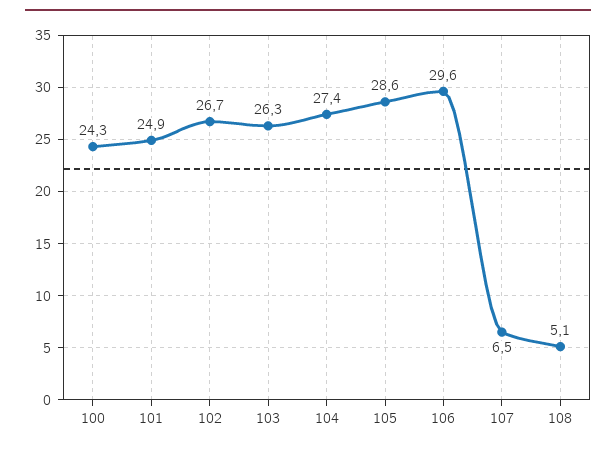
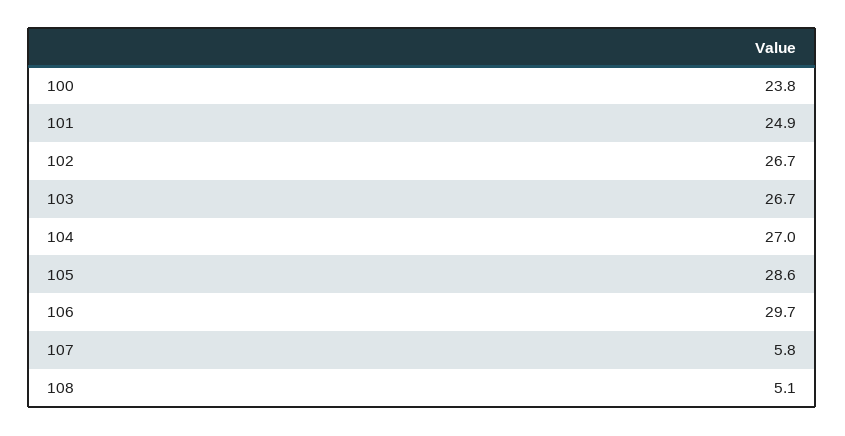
  {
-   "100": 24.3,
+   "100": 23.8,
    "101": 24.9,
    "102": 26.7,
-   "103": 26.3,
+   "103": 26.7,
-   "104": 27.4,
+   "104": 27,
    "105": 28.6,
-   "106": 29.6,
+   "106": 29.7,
-   "107": 6.5,
+   "107": 5.8,
    "108": 5.1
  }

